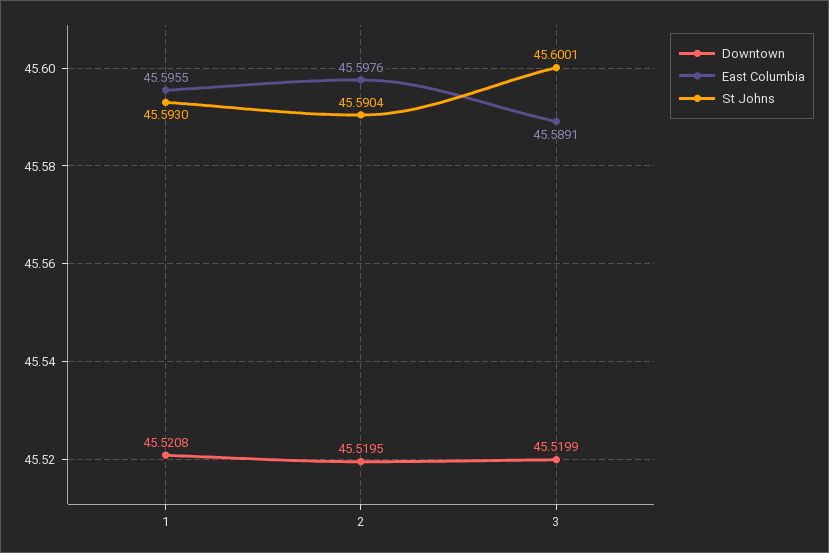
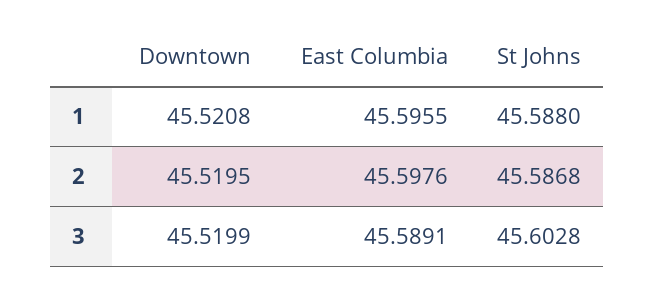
  {
    "Downtown": {
      "1": 45.5208,
      "2": 45.5195,
      "3": 45.5199
    },
    "East Columbia": {
      "1": 45.5955,
      "2": 45.5976,
      "3": 45.5891
    },
    "St Johns": {
-     "1": 45.593,
+     "1": 45.588,
-     "2": 45.5904,
+     "2": 45.5868,
-     "3": 45.6001
+     "3": 45.6028
    }
  }

